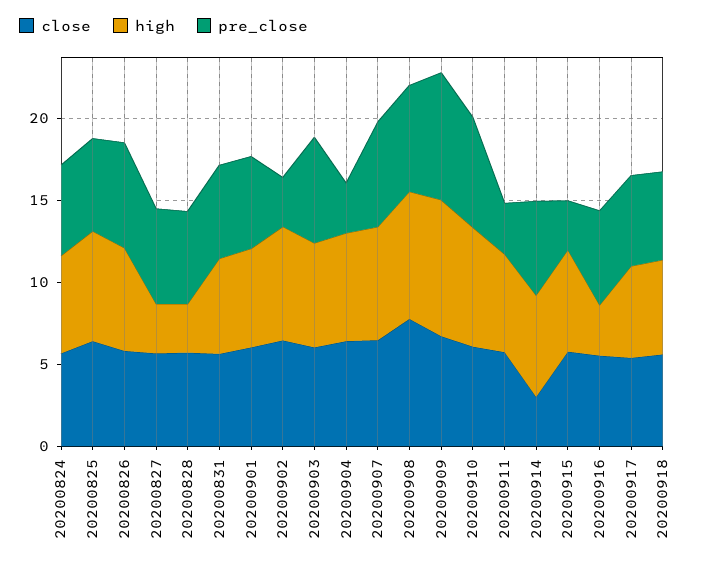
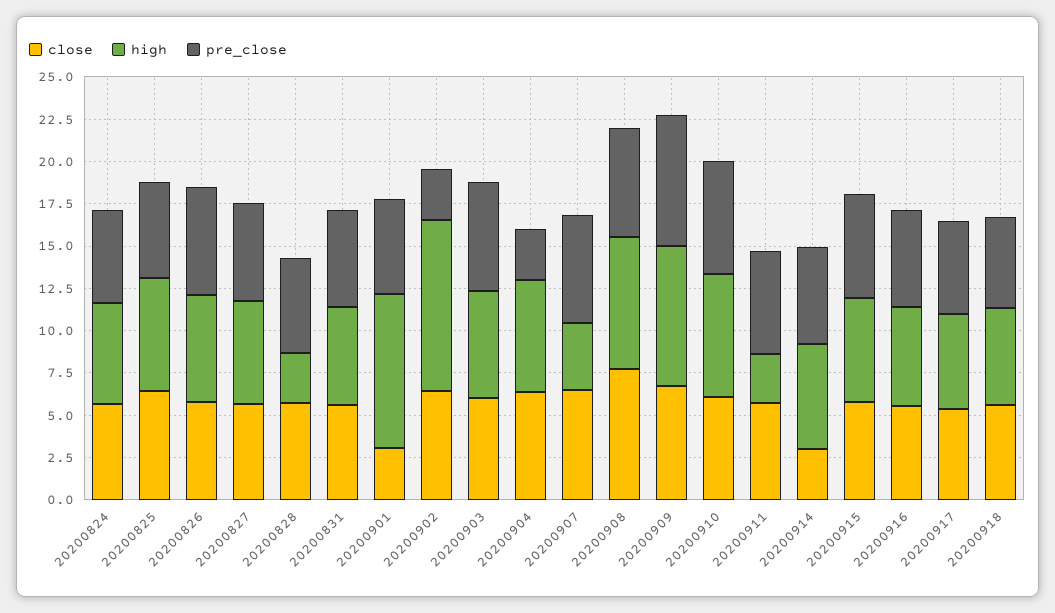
  {
    "close": {
      "20200824": 5.5,
      "20200825": 6.5,
      "20200826": 6,
      "20200827": 5.5,
      "20200828": 5.5,
      "20200831": 5.5,
-     "20200901": 6,
+     "20200901": 3,
      "20200902": 6.5,
      "20200903": 6,
      "20200904": 6.5,
      "20200907": 6.5,
      "20200908": 8,
      "20200909": 6.5,
      "20200910": 6,
      "20200911": 5.5,
      "20200914": 3,
      "20200915": 6,
      "20200916": 5.5,
      "20200917": 5.5,
      "20200918": 5.5
    },
    "high": {
      "20200824": 6,
      "20200825": 6.5,
      "20200826": 6.5,
-     "20200827": 3,
+     "20200827": 6,
      "20200828": 3,
      "20200831": 6,
-     "20200901": 6,
+     "20200901": 9,
-     "20200902": 7,
+     "20200902": 10,
      "20200903": 6.5,
      "20200904": 6.5,
-     "20200907": 7,
+     "20200907": 4,
      "20200908": 8,
      "20200909": 8.5,
      "20200910": 7.5,
-     "20200911": 6,
+     "20200911": 3,
      "20200914": 6,
      "20200915": 6,
-     "20200916": 3,
+     "20200916": 6,
      "20200917": 5.5,
      "20200918": 6
    },
    "pre_close": {
      "20200824": 5.5,
      "20200825": 5.5,
      "20200826": 6.5,
      "20200827": 6,
      "20200828": 5.5,
      "20200831": 5.5,
      "20200901": 5.5,
      "20200902": 3,
      "20200903": 6.5,
      "20200904": 3,
      "20200907": 6.5,
      "20200908": 6.5,
      "20200909": 8,
      "20200910": 6.5,
-     "20200911": 3,
+     "20200911": 6,
      "20200914": 5.5,
-     "20200915": 3,
+     "20200915": 6,
      "20200916": 6,
      "20200917": 5.5,
      "20200918": 5.5
    }
  }

